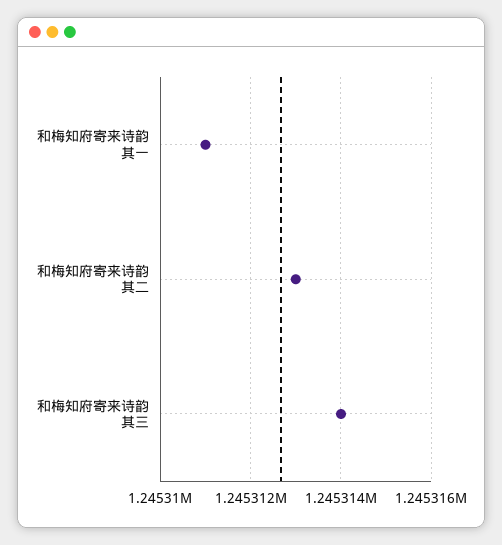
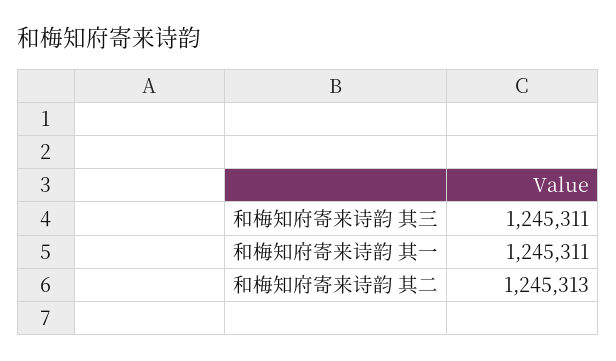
  {
    "和梅知府寄来诗韵 其一": 1245311,
    "和梅知府寄来诗韵 其二": 1245313,
-   "和梅知府寄来诗韵 其三": 1245314
+   "和梅知府寄来诗韵 其三": 1245311
  }

